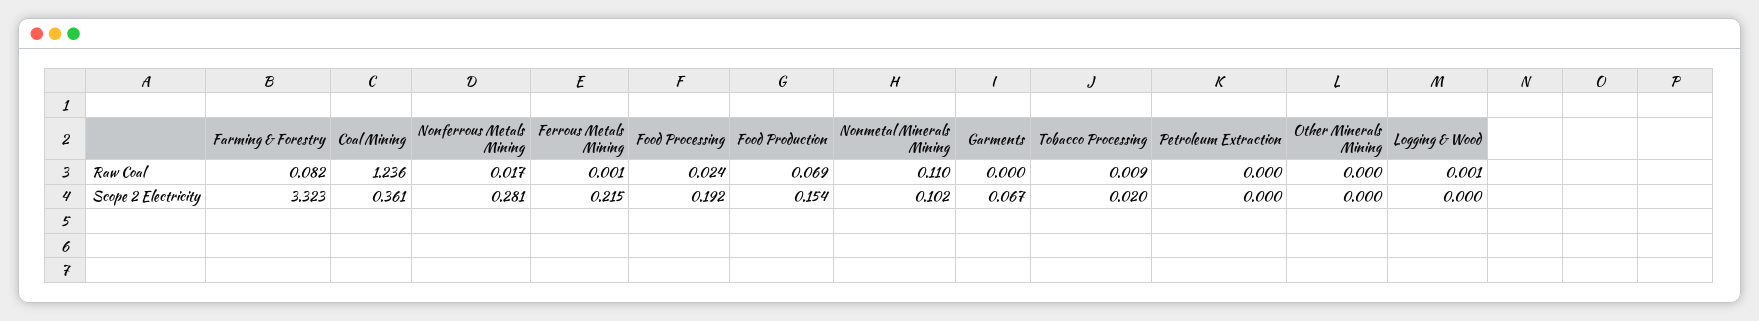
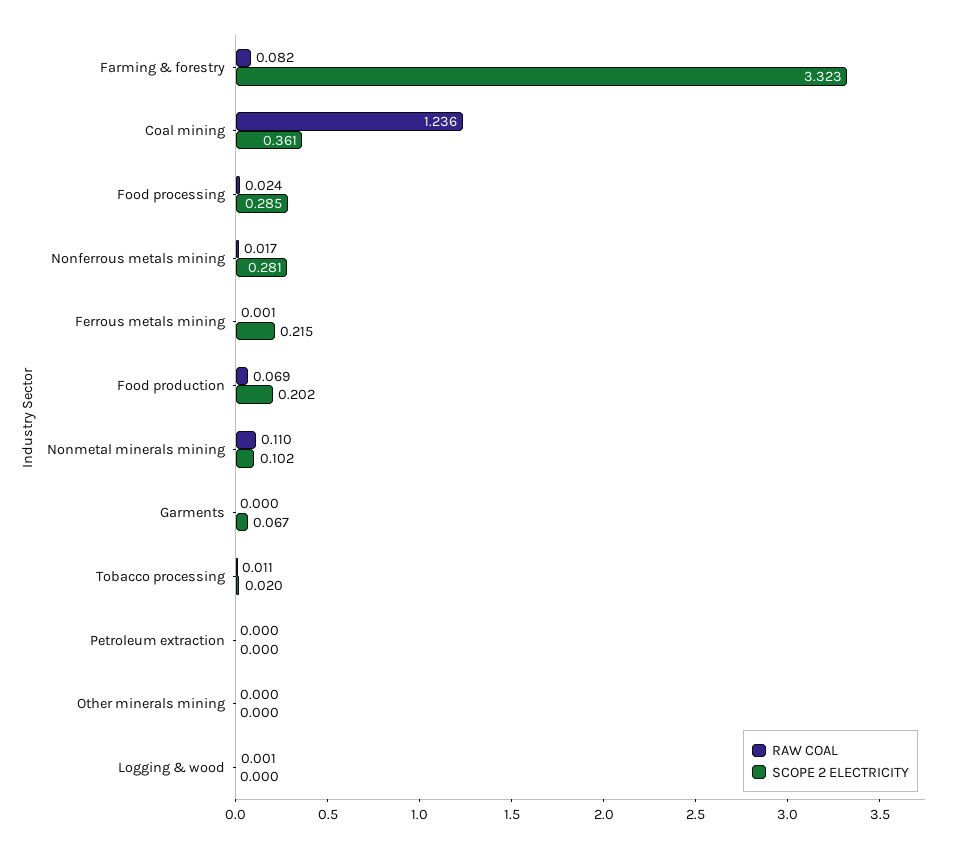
  {
    "Raw Coal": {
      "Farming & Forestry": 0.082,
      "Coal Mining": 1.236,
      "Nonferrous Metals Mining": 0.017,
      "Ferrous Metals Mining": 0.001,
      "Food Processing": 0.024,
      "Food Production": 0.069,
      "Nonmetal Minerals Mining": 0.11,
      "Garments": 0,
-     "Tobacco Processing": 0.009,
+     "Tobacco Processing": 0.011,
      "Petroleum Extraction": 0,
      "Other Minerals Mining": 0,
      "Logging & Wood": 0.001
    },
    "Scope 2 Electricity": {
      "Farming & Forestry": 3.323,
      "Coal Mining": 0.361,
      "Nonferrous Metals Mining": 0.281,
      "Ferrous Metals Mining": 0.215,
-     "Food Processing": 0.192,
+     "Food Processing": 0.285,
-     "Food Production": 0.154,
+     "Food Production": 0.202,
      "Nonmetal Minerals Mining": 0.102,
      "Garments": 0.067,
      "Tobacco Processing": 0.02,
      "Petroleum Extraction": 0,
      "Other Minerals Mining": 0,
      "Logging & Wood": 0
    }
  }

